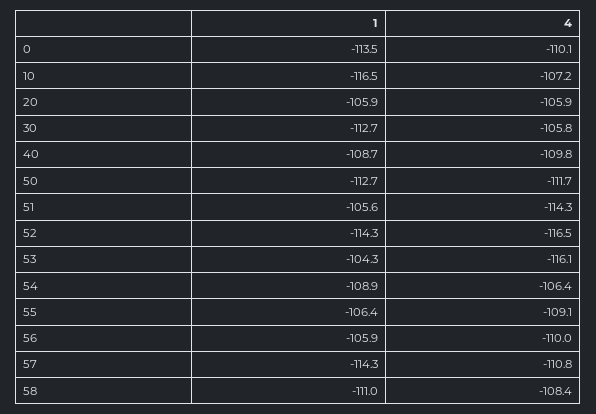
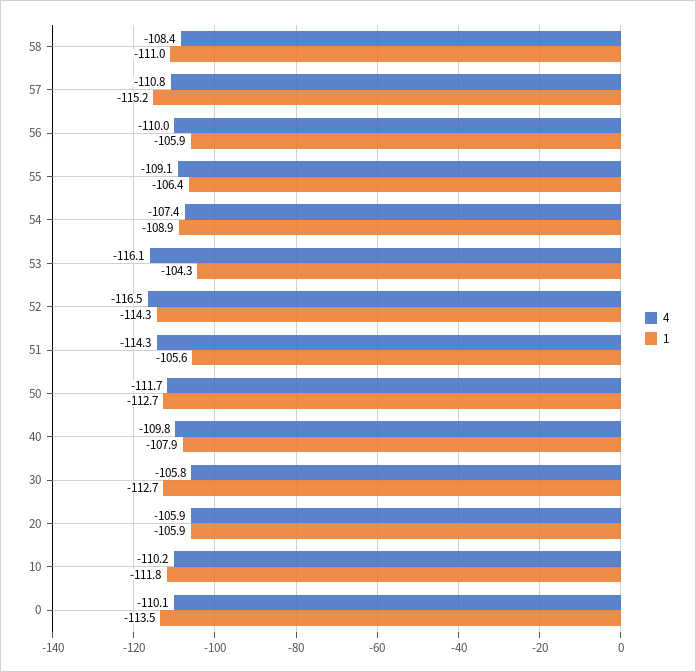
  {
    "1": {
      "0": -113.5,
-     "10": -116.5,
+     "10": -111.8,
      "20": -105.9,
      "30": -112.7,
-     "40": -108.7,
+     "40": -107.9,
      "50": -112.7,
      "51": -105.6,
      "52": -114.3,
      "53": -104.3,
      "54": -108.9,
      "55": -106.4,
      "56": -105.9,
-     "57": -114.3,
+     "57": -115.2,
      "58": -111
    },
    "4": {
      "0": -110.1,
-     "10": -107.2,
+     "10": -110.2,
      "20": -105.9,
      "30": -105.8,
      "40": -109.8,
      "50": -111.7,
      "51": -114.3,
      "52": -116.5,
      "53": -116.1,
-     "54": -106.4,
+     "54": -107.4,
      "55": -109.1,
      "56": -110,
      "57": -110.8,
      "58": -108.4
    }
  }

